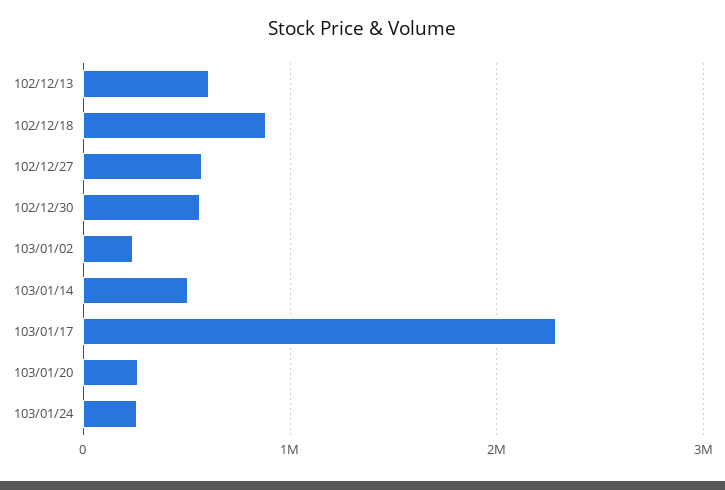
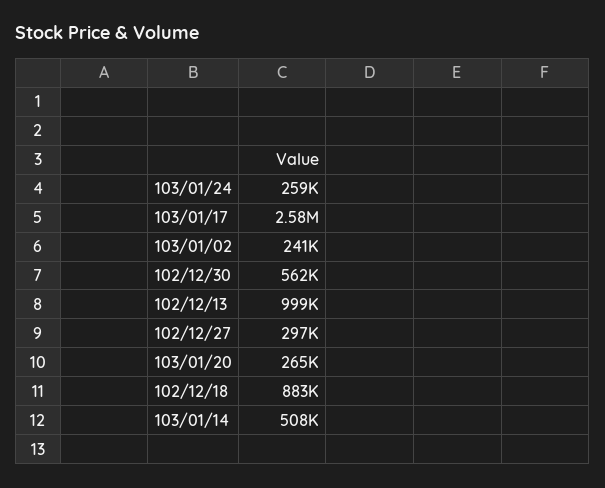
  {
-   "102/12/13": 600000,
+   "102/12/13": 999000,
    "102/12/18": 883000,
-   "102/12/27": 600000,
+   "102/12/27": 297000,
    "102/12/30": 562000,
    "103/01/02": 241000,
    "103/01/14": 508000,
-   "103/01/17": 2300000,
+   "103/01/17": 2580000,
    "103/01/20": 265000,
    "103/01/24": 259000
  }

